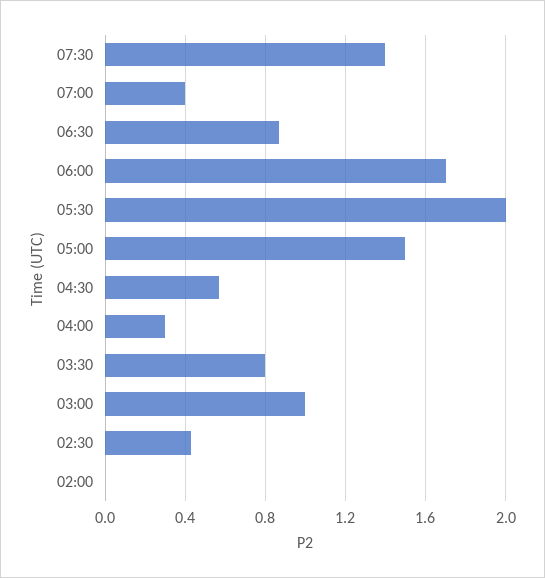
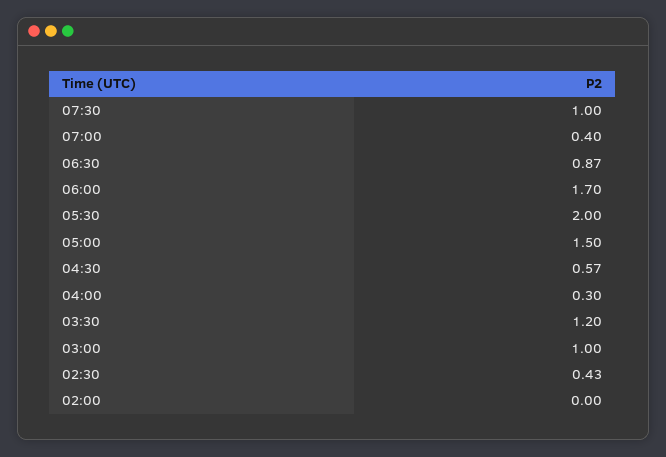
  {
-   "07:30": 1.4,
+   "07:30": 1,
    "07:00": 0.4,
    "06:30": 0.87,
    "06:00": 1.7,
    "05:30": 2,
    "05:00": 1.5,
    "04:30": 0.57,
    "04:00": 0.3,
-   "03:30": 0.8,
+   "03:30": 1.2,
    "03:00": 1,
    "02:30": 0.43,
    "02:00": 0
  }

